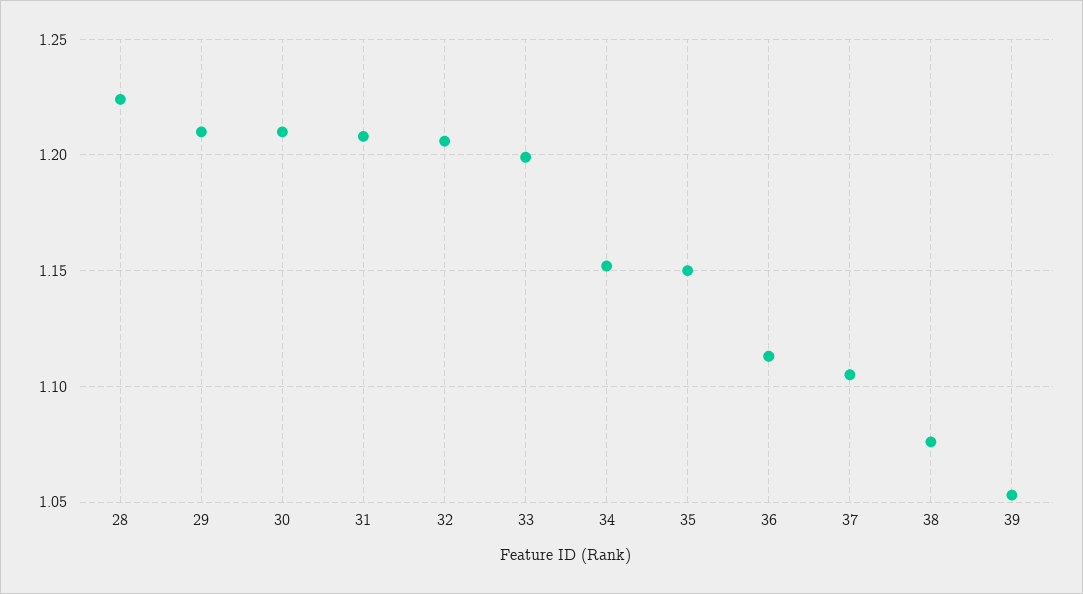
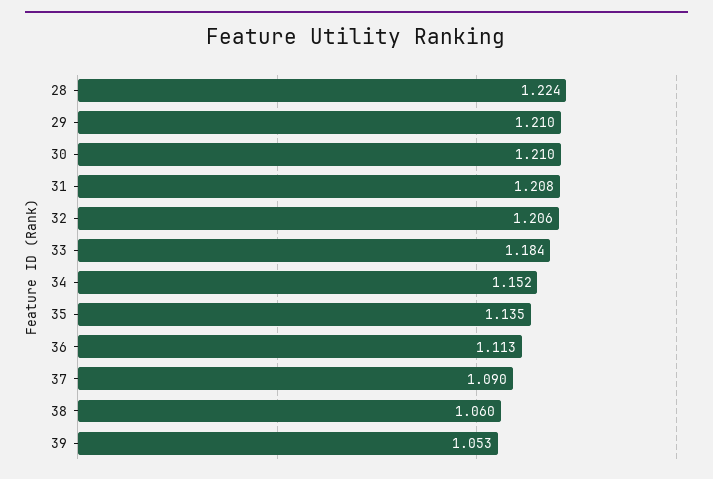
  {
    "28": 1.224,
    "29": 1.21,
    "30": 1.21,
    "31": 1.208,
    "32": 1.206,
-   "33": 1.2,
+   "33": 1.184,
    "34": 1.152,
-   "35": 1.15,
+   "35": 1.135,
    "36": 1.113,
-   "37": 1.105,
+   "37": 1.09,
-   "38": 1.075,
+   "38": 1.06,
    "39": 1.053
  }

